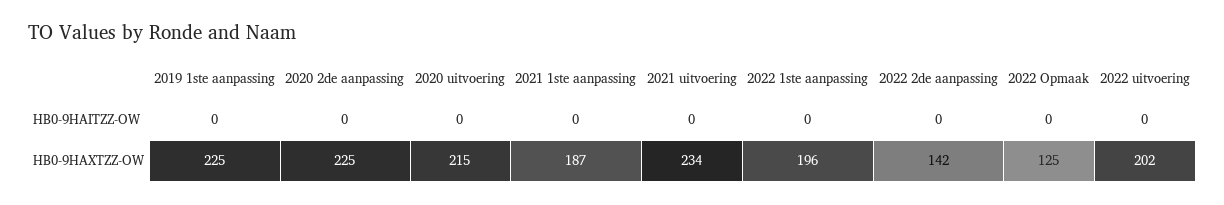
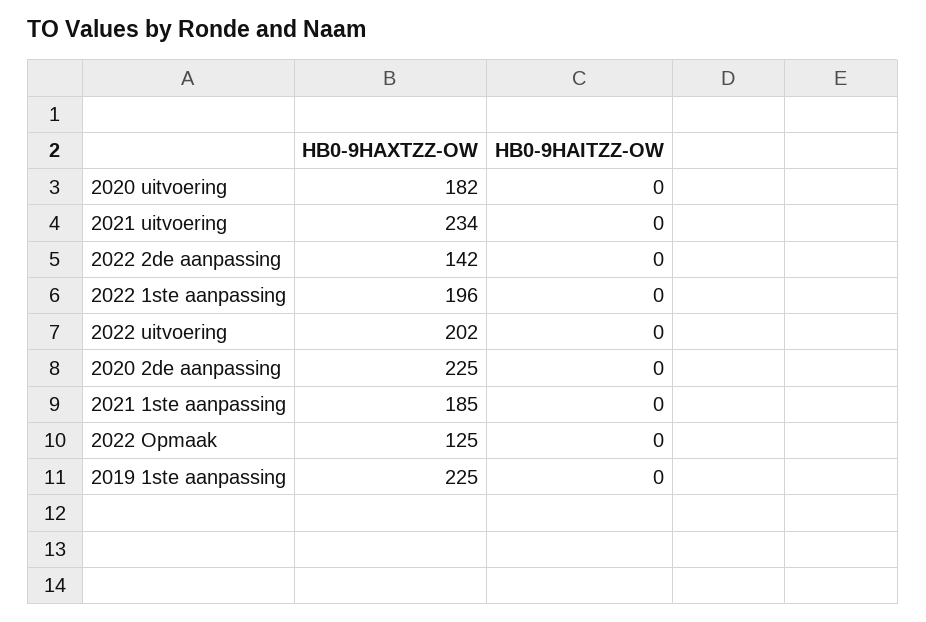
  {
    "2019 1ste aanpassing": {
      "HB0-9HAITZZ-OW": 0,
      "HB0-9HAXTZZ-OW": 225
    },
    "2020 2de aanpassing": {
      "HB0-9HAITZZ-OW": 0,
      "HB0-9HAXTZZ-OW": 225
    },
    "2020 uitvoering": {
      "HB0-9HAITZZ-OW": 0,
-     "HB0-9HAXTZZ-OW": 215
+     "HB0-9HAXTZZ-OW": 182
    },
    "2021 1ste aanpassing": {
      "HB0-9HAITZZ-OW": 0,
-     "HB0-9HAXTZZ-OW": 187
+     "HB0-9HAXTZZ-OW": 185
    },
    "2021 uitvoering": {
      "HB0-9HAITZZ-OW": 0,
      "HB0-9HAXTZZ-OW": 234
    },
    "2022 1ste aanpassing": {
      "HB0-9HAITZZ-OW": 0,
      "HB0-9HAXTZZ-OW": 196
    },
    "2022 2de aanpassing": {
      "HB0-9HAITZZ-OW": 0,
      "HB0-9HAXTZZ-OW": 142
    },
    "2022 Opmaak": {
      "HB0-9HAITZZ-OW": 0,
      "HB0-9HAXTZZ-OW": 125
    },
    "2022 uitvoering": {
      "HB0-9HAITZZ-OW": 0,
      "HB0-9HAXTZZ-OW": 202
    }
  }

